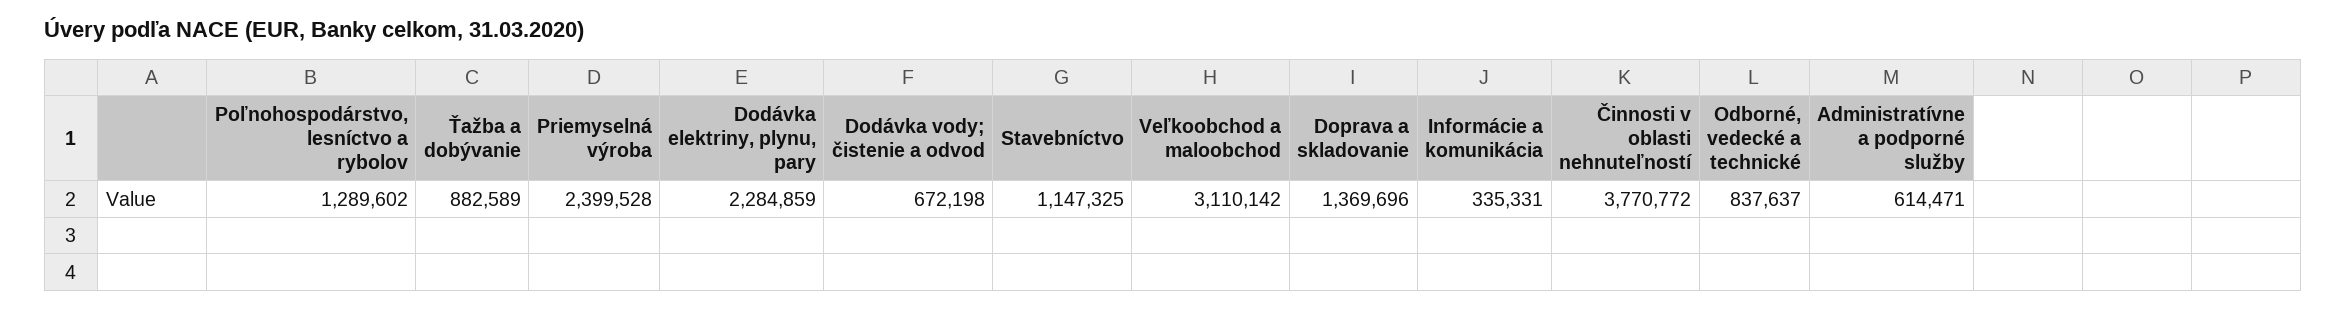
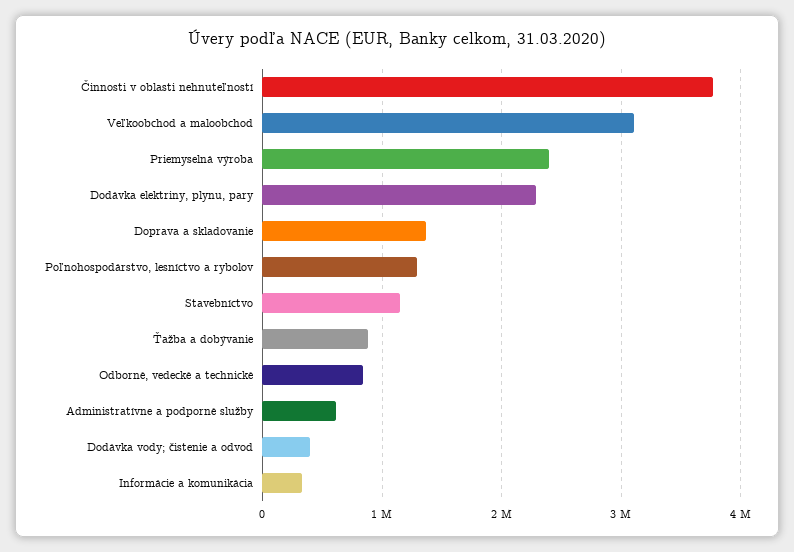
  {
    "Poľnohospodárstvo, lesníctvo a rybolov": 1289602,
    "Ťažba a dobývanie": 882589,
    "Priemyselná výroba": 2399528,
    "Dodávka elektriny, plynu, pary": 2284859,
-   "Dodávka vody; čistenie a odvod": 672198,
+   "Dodávka vody; čistenie a odvod": 400000,
    "Stavebníctvo": 1147325,
    "Veľkoobchod a maloobchod": 3110142,
    "Doprava a skladovanie": 1369696,
    "Informácie a komunikácia": 335331,
    "Činnosti v oblasti nehnuteľností": 3770772,
    "Odborné, vedecké a technické": 837637,
    "Administratívne a podporné služby": 614471
  }

